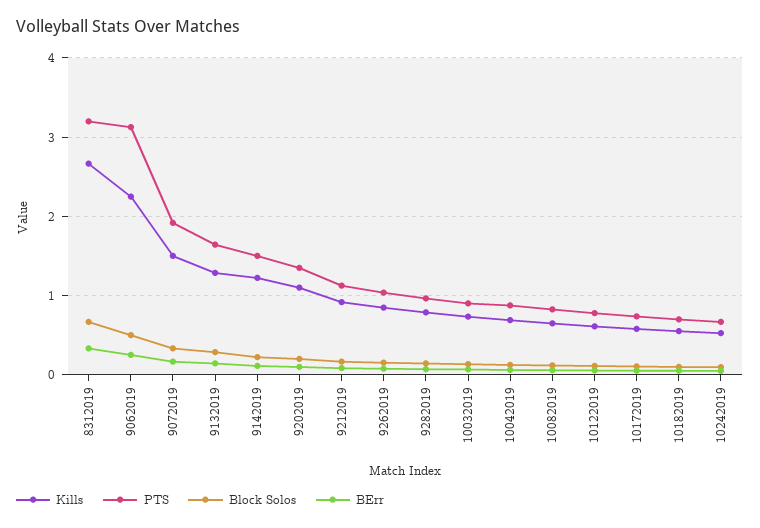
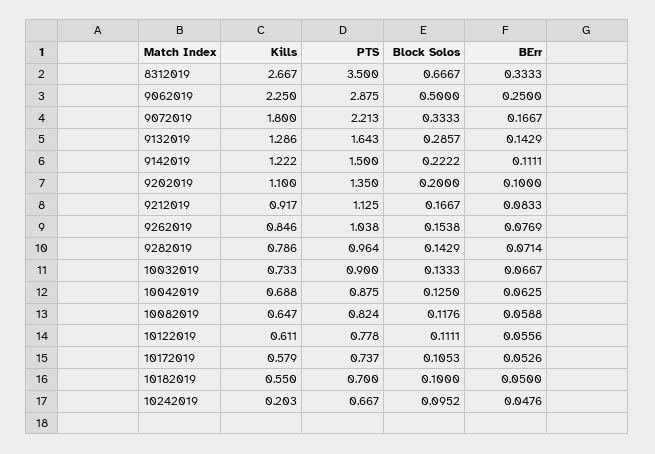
  {
    "Kills": {
      "8312019": 2.667,
      "9062019": 2.25,
-     "9072019": 1.5,
+     "9072019": 1.8,
      "9132019": 1.286,
      "9142019": 1.222,
      "9202019": 1.1,
      "9212019": 0.917,
      "9262019": 0.846,
      "9282019": 0.786,
      "10032019": 0.733,
      "10042019": 0.688,
      "10082019": 0.647,
      "10122019": 0.611,
      "10172019": 0.579,
      "10182019": 0.55,
-     "10242019": 0.5
+     "10242019": 0.203
    },
    "PTS": {
-     "8312019": 3.2,
+     "8312019": 3.5,
-     "9062019": 3.1,
+     "9062019": 2.875,
-     "9072019": 1.9,
+     "9072019": 2.213,
      "9132019": 1.643,
      "9142019": 1.5,
      "9202019": 1.35,
      "9212019": 1.125,
      "9262019": 1.038,
      "9282019": 0.964,
      "10032019": 0.9,
      "10042019": 0.875,
      "10082019": 0.824,
      "10122019": 0.778,
      "10172019": 0.737,
      "10182019": 0.7,
      "10242019": 0.667
    },
    "Block Solos": {
      "8312019": 0.6667,
      "9062019": 0.5,
      "9072019": 0.3333,
      "9132019": 0.2857,
      "9142019": 0.2222,
      "9202019": 0.2,
      "9212019": 0.1667,
      "9262019": 0.1538,
      "9282019": 0.1429,
      "10032019": 0.1333,
      "10042019": 0.125,
      "10082019": 0.1176,
      "10122019": 0.1111,
      "10172019": 0.1053,
      "10182019": 0.1,
      "10242019": 0.0952
    },
    "BErr": {
      "8312019": 0.3333,
      "9062019": 0.25,
      "9072019": 0.1667,
      "9132019": 0.1429,
      "9142019": 0.1111,
      "9202019": 0.1,
      "9212019": 0.0833,
      "9262019": 0.0769,
      "9282019": 0.0714,
      "10032019": 0.0667,
      "10042019": 0.0625,
      "10082019": 0.0588,
      "10122019": 0.0556,
      "10172019": 0.0526,
      "10182019": 0.05,
      "10242019": 0.0476
    }
  }

